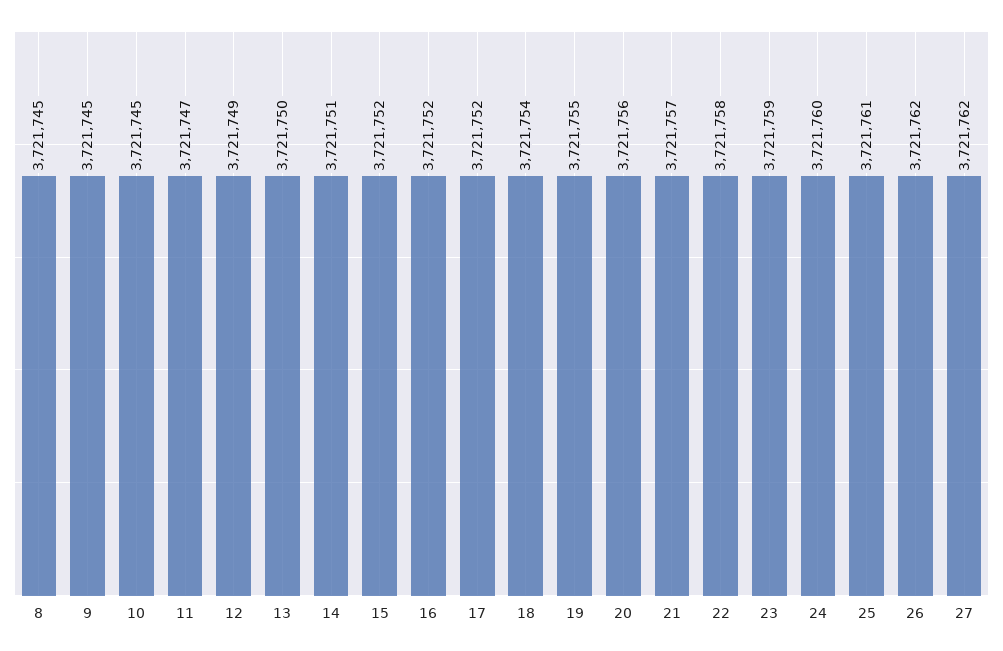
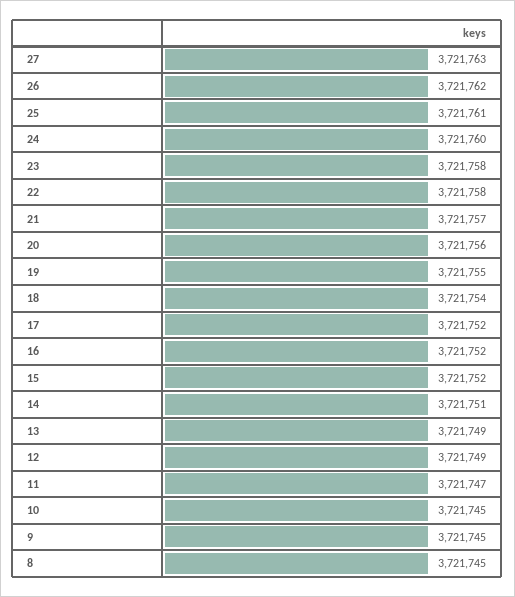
  {
    "8": 3721745,
    "9": 3721745,
    "10": 3721745,
    "11": 3721747,
    "12": 3721749,
-   "13": 3721750,
+   "13": 3721749,
    "14": 3721751,
    "15": 3721752,
    "16": 3721752,
    "17": 3721752,
    "18": 3721754,
    "19": 3721755,
    "20": 3721756,
    "21": 3721757,
    "22": 3721758,
-   "23": 3721759,
+   "23": 3721758,
    "24": 3721760,
    "25": 3721761,
    "26": 3721762,
-   "27": 3721762
+   "27": 3721763
  }

